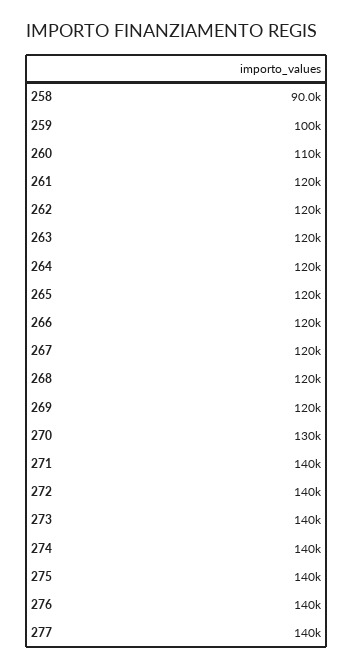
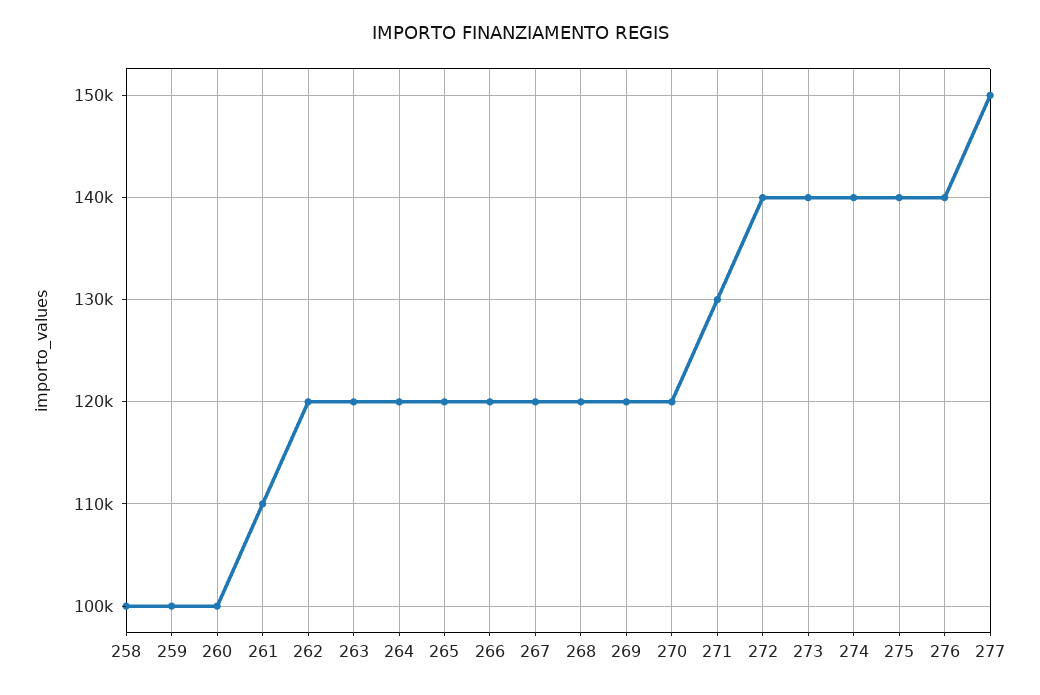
  {
-   "258": 90000,
+   "258": 100000,
    "259": 100000,
-   "260": 110000,
+   "260": 100000,
-   "261": 120000,
+   "261": 110000,
    "262": 120000,
    "263": 120000,
    "264": 120000,
    "265": 120000,
    "266": 120000,
    "267": 120000,
    "268": 120000,
    "269": 120000,
-   "270": 130000,
+   "270": 120000,
-   "271": 140000,
+   "271": 130000,
    "272": 140000,
    "273": 140000,
    "274": 140000,
    "275": 140000,
    "276": 140000,
-   "277": 140000
+   "277": 150000
  }

